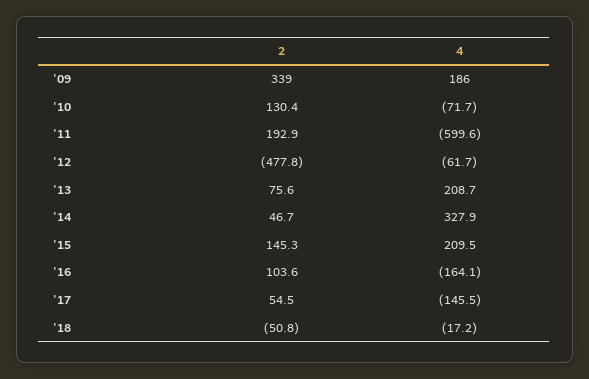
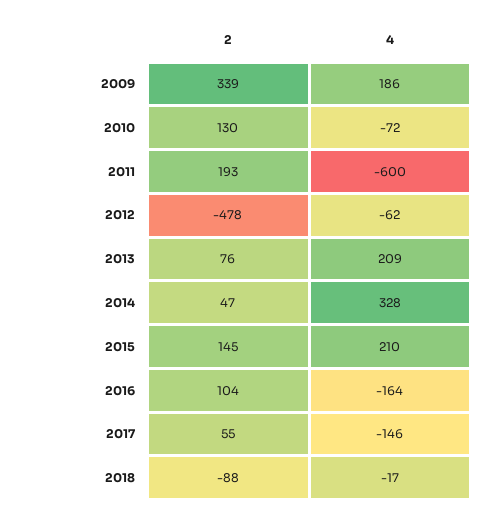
  {
    "2": {
      "'09": 339,
      "'10": 130.4,
      "'11": 192.9,
      "'12": -477.8,
      "'13": 75.6,
      "'14": 46.7,
      "'15": 145.3,
      "'16": 103.6,
      "'17": 54.5,
-     "'18": -50.8
+     "'18": -88
    },
    "4": {
      "'09": 186,
      "'10": -71.7,
      "'11": -599.6,
      "'12": -61.7,
      "'13": 208.7,
      "'14": 327.9,
      "'15": 209.5,
      "'16": -164.1,
      "'17": -145.5,
      "'18": -17.2
    }
  }

